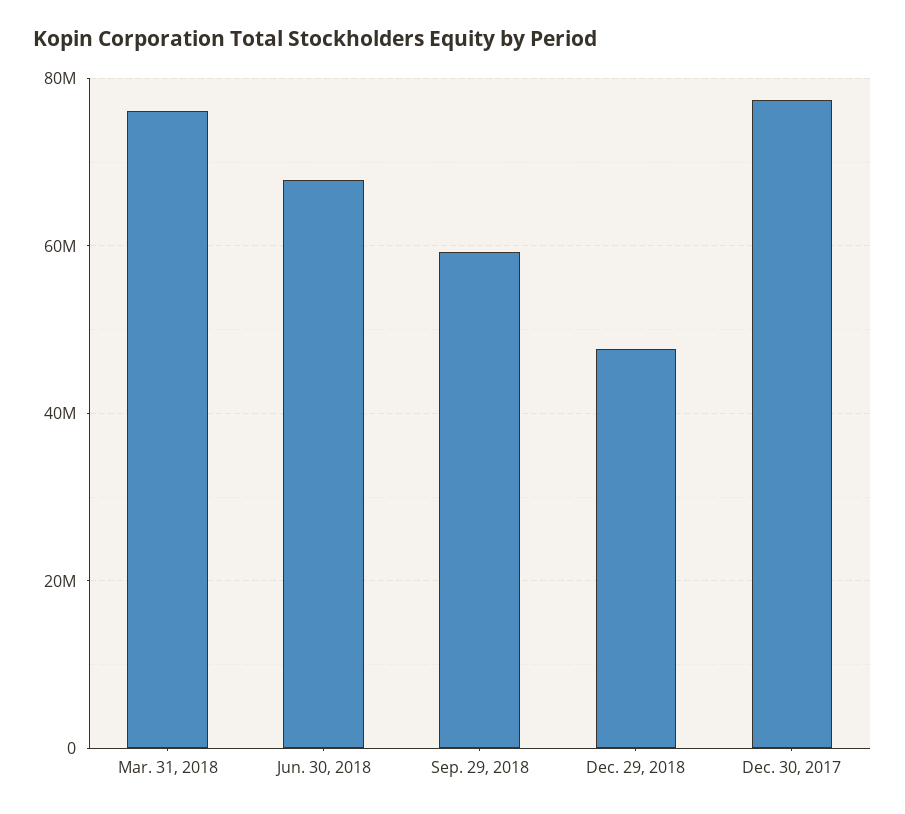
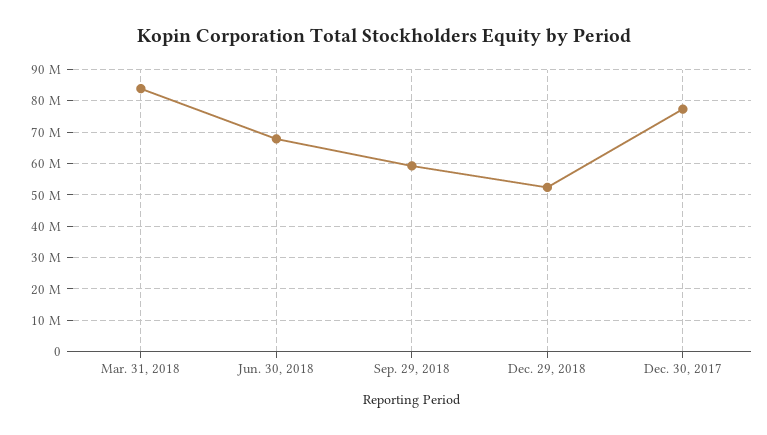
  {
-   "Mar. 31, 2018": 76000000,
+   "Mar. 31, 2018": 84000000,
    "Jun. 30, 2018": 68000000,
    "Sep. 29, 2018": 60000000,
-   "Dec. 29, 2018": 48000000,
+   "Dec. 29, 2018": 52000000,
    "Dec. 30, 2017": 78000000
  }

